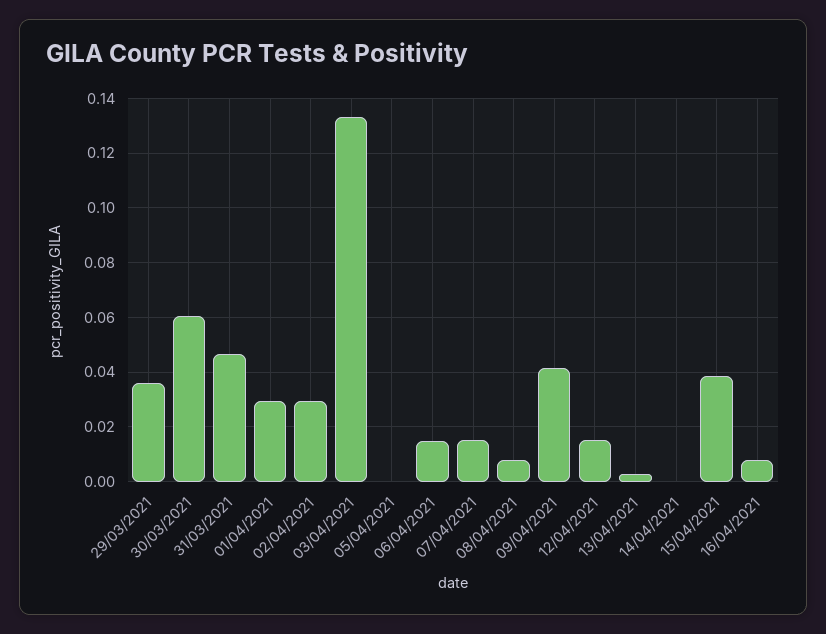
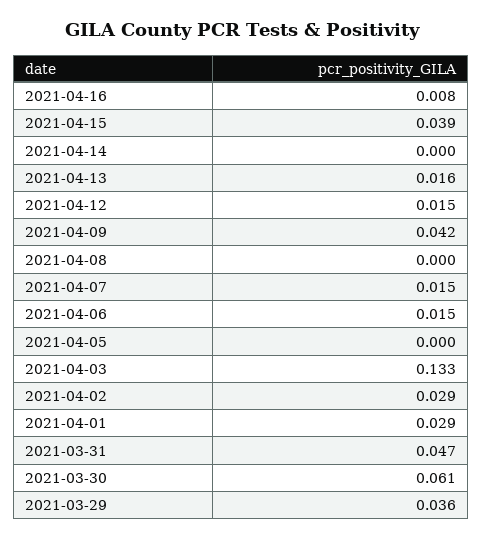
  {
    "29/03/2021": 0.036,
    "30/03/2021": 0.061,
    "31/03/2021": 0.047,
    "01/04/2021": 0.029,
    "02/04/2021": 0.029,
    "03/04/2021": 0.133,
    "05/04/2021": 0,
    "06/04/2021": 0.015,
    "07/04/2021": 0.015,
-   "08/04/2021": 0.0075,
+   "08/04/2021": 0,
    "09/04/2021": 0.042,
    "12/04/2021": 0.015,
-   "13/04/2021": 0.0025,
+   "13/04/2021": 0.016,
    "14/04/2021": 0,
    "15/04/2021": 0.039,
    "16/04/2021": 0.008
  }

